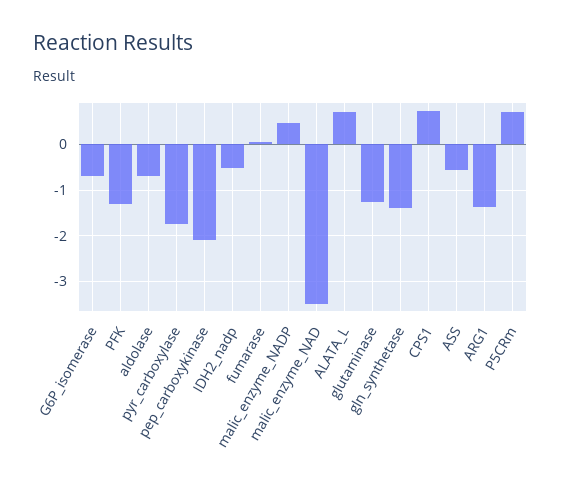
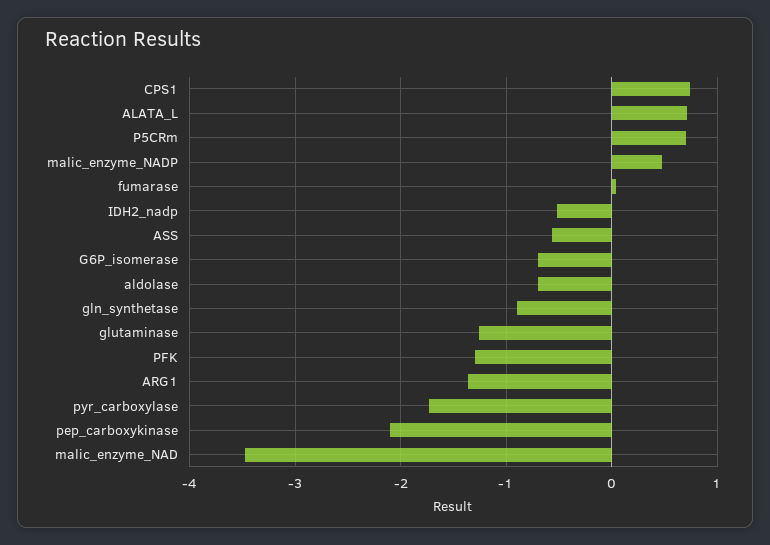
  {
    "G6P_isomerase": -0.7,
    "PFK": -1.3,
    "aldolase": -0.7,
    "pyr_carboxylase": -1.7,
    "pep_carboxykinase": -2.1,
    "IDH2_nadp": -0.5,
    "fumarase": 0,
    "malic_enzyme_NADP": 0.5,
    "malic_enzyme_NAD": -3.5,
    "ALATA_L": 0.7,
    "glutaminase": -1.3,
-   "gln_synthetase": -1.4,
+   "gln_synthetase": -0.9,
    "CPS1": 0.7,
    "ASS": -0.6,
    "ARG1": -1.4,
    "P5CRm": 0.7
  }

